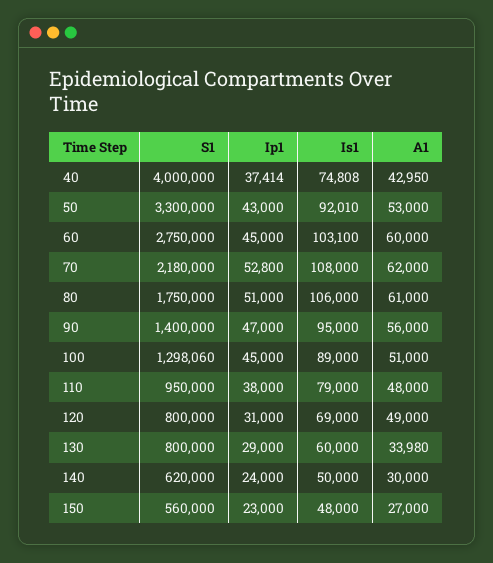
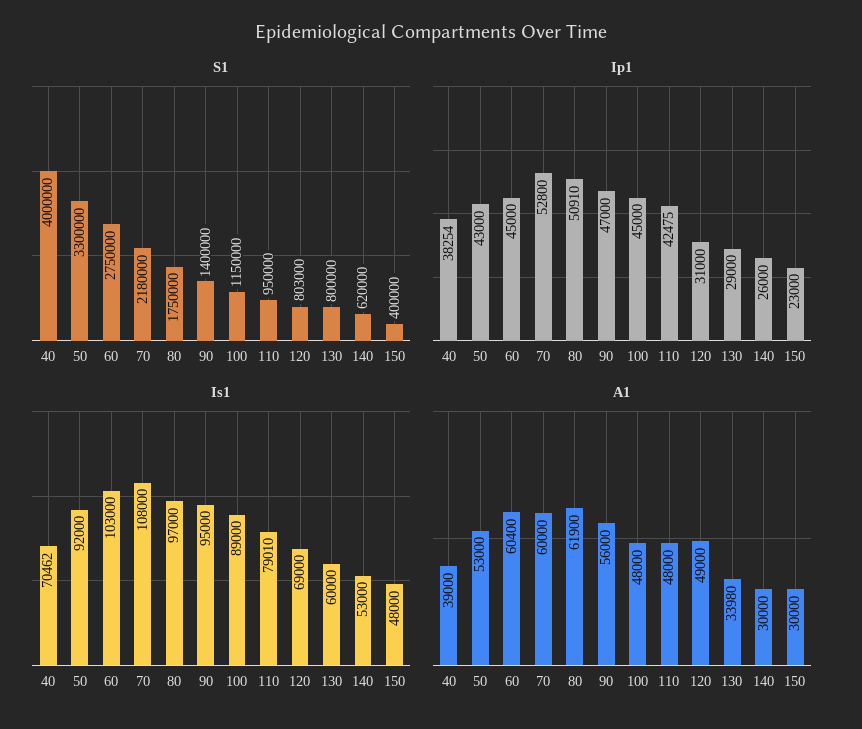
  {
    "S1": {
      "40": 4000000,
      "50": 3300000,
      "60": 2750000,
      "70": 2180000,
      "80": 1750000,
      "90": 1400000,
-     "100": 1298060,
+     "100": 1150000,
      "110": 950000,
-     "120": 800000,
+     "120": 803000,
      "130": 800000,
      "140": 620000,
-     "150": 560000
+     "150": 400000
    },
    "Ip1": {
-     "40": 37414,
+     "40": 38254,
      "50": 43000,
      "60": 45000,
      "70": 52800,
-     "80": 51000,
+     "80": 50910,
      "90": 47000,
      "100": 45000,
-     "110": 38000,
+     "110": 42475,
      "120": 31000,
      "130": 29000,
-     "140": 24000,
+     "140": 26000,
      "150": 23000
    },
    "Is1": {
-     "40": 74808,
+     "40": 70462,
-     "50": 92010,
+     "50": 92000,
-     "60": 103100,
+     "60": 103000,
      "70": 108000,
-     "80": 106000,
+     "80": 97000,
      "90": 95000,
      "100": 89000,
-     "110": 79000,
+     "110": 79010,
      "120": 69000,
      "130": 60000,
-     "140": 50000,
+     "140": 53000,
      "150": 48000
    },
    "A1": {
-     "40": 42950,
+     "40": 39000,
      "50": 53000,
-     "60": 60000,
+     "60": 60400,
-     "70": 62000,
+     "70": 60000,
-     "80": 61000,
+     "80": 61900,
      "90": 56000,
-     "100": 51000,
+     "100": 48000,
      "110": 48000,
      "120": 49000,
      "130": 33980,
      "140": 30000,
-     "150": 27000
+     "150": 30000
    }
  }

